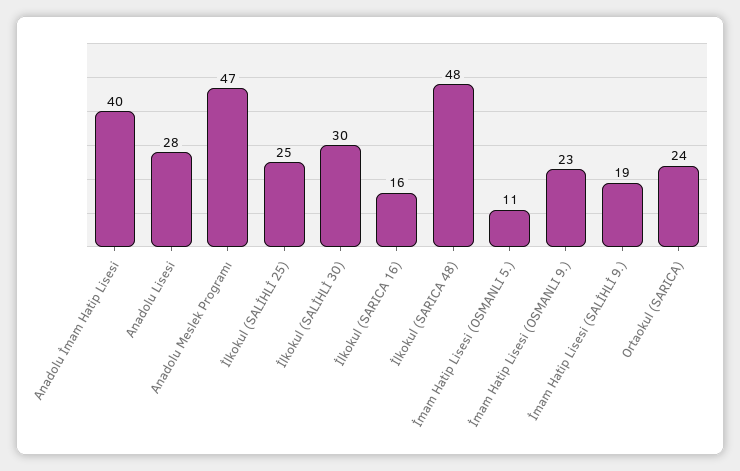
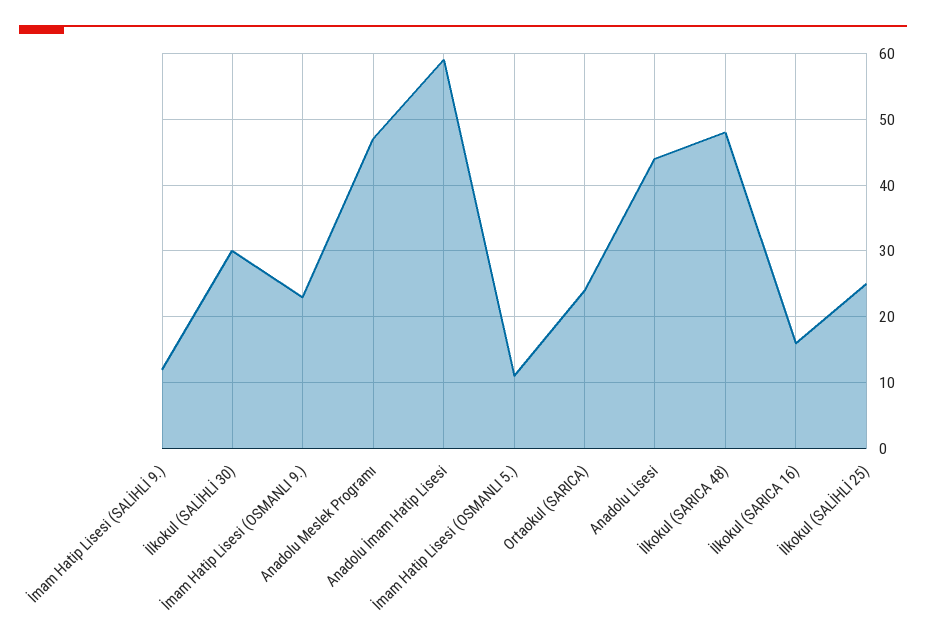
  {
-   "Anadolu İmam Hatip Lisesi": 40,
+   "Anadolu İmam Hatip Lisesi": 59,
-   "Anadolu Lisesi": 28,
+   "Anadolu Lisesi": 44,
    "Anadolu Meslek Programı": 47,
    "İlkokul (SALİHLİ 25)": 25,
    "İlkokul (SALİHLİ 30)": 30,
    "İlkokul (SARICA 16)": 16,
    "İlkokul (SARICA 48)": 48,
    "İmam Hatip Lisesi (OSMANLI 5.)": 11,
    "İmam Hatip Lisesi (OSMANLI 9.)": 23,
-   "İmam Hatip Lisesi (SALİHLİ 9.)": 19,
+   "İmam Hatip Lisesi (SALİHLİ 9.)": 12,
    "Ortaokul (SARICA)": 24
  }

